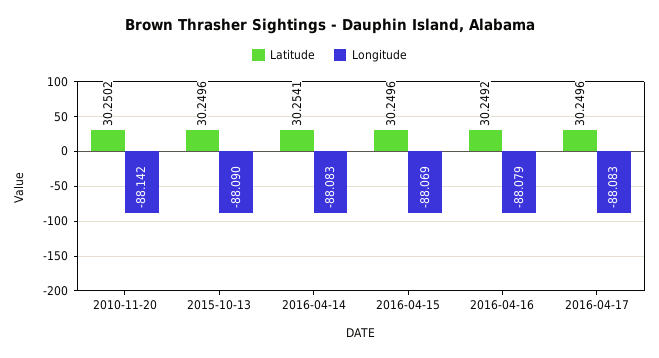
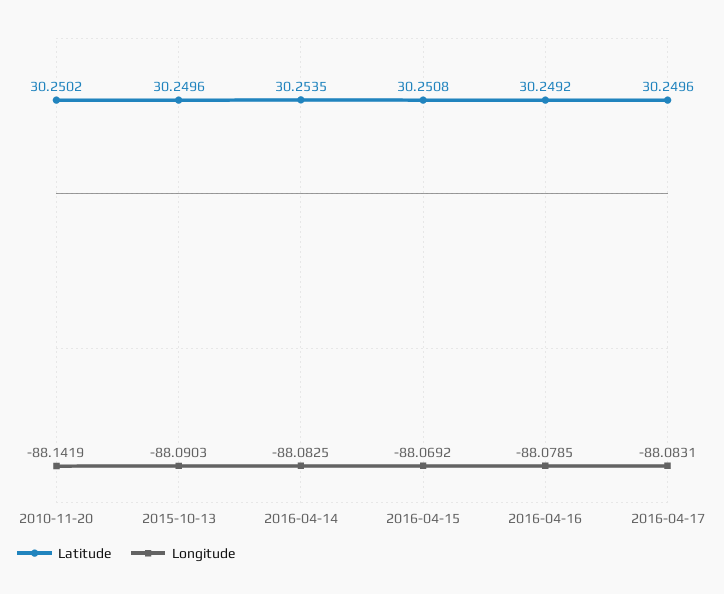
  {
    "Latitude": {
      "2010-11-20": 30.2502,
      "2015-10-13": 30.2496,
-     "2016-04-14": 30.2541,
+     "2016-04-14": 30.2535,
-     "2016-04-15": 30.2496,
+     "2016-04-15": 30.2508,
      "2016-04-16": 30.2492,
      "2016-04-17": 30.2496
    },
    "Longitude": {
      "2010-11-20": -88.1419,
      "2015-10-13": -88.0903,
      "2016-04-14": -88.0825,
      "2016-04-15": -88.0692,
      "2016-04-16": -88.0785,
      "2016-04-17": -88.0831
    }
  }

